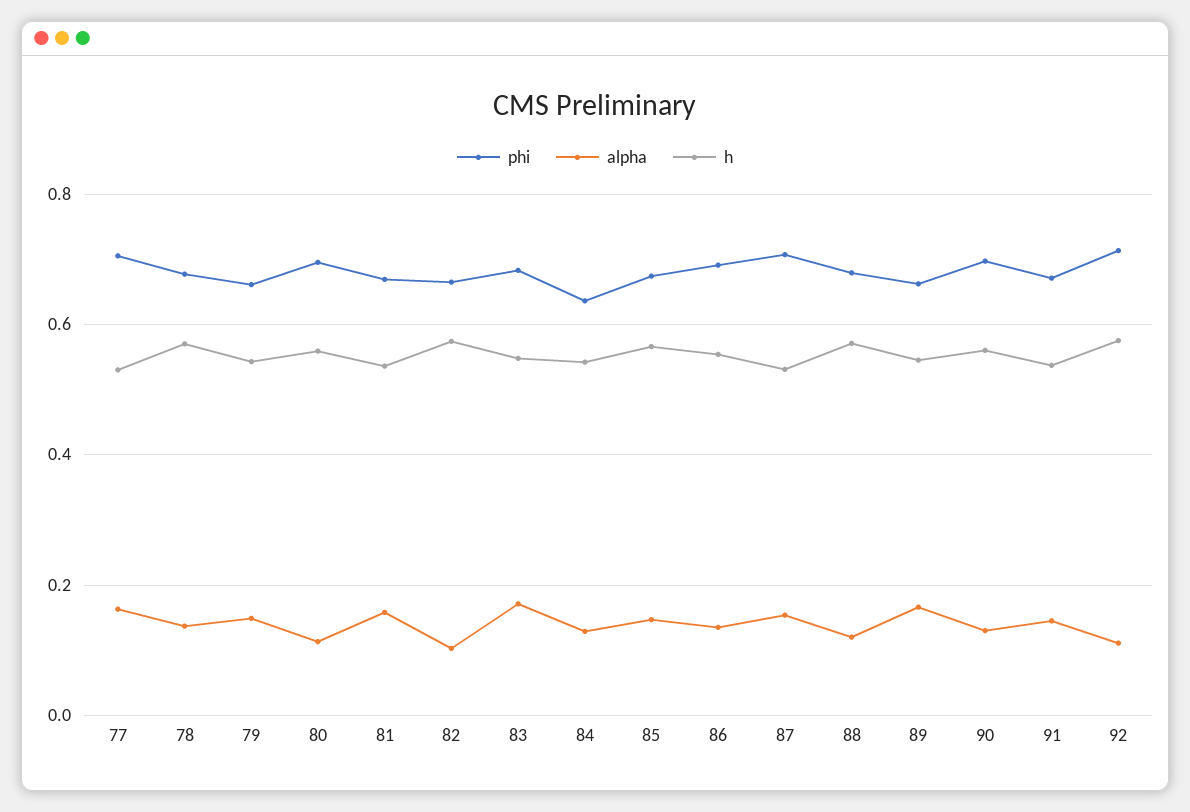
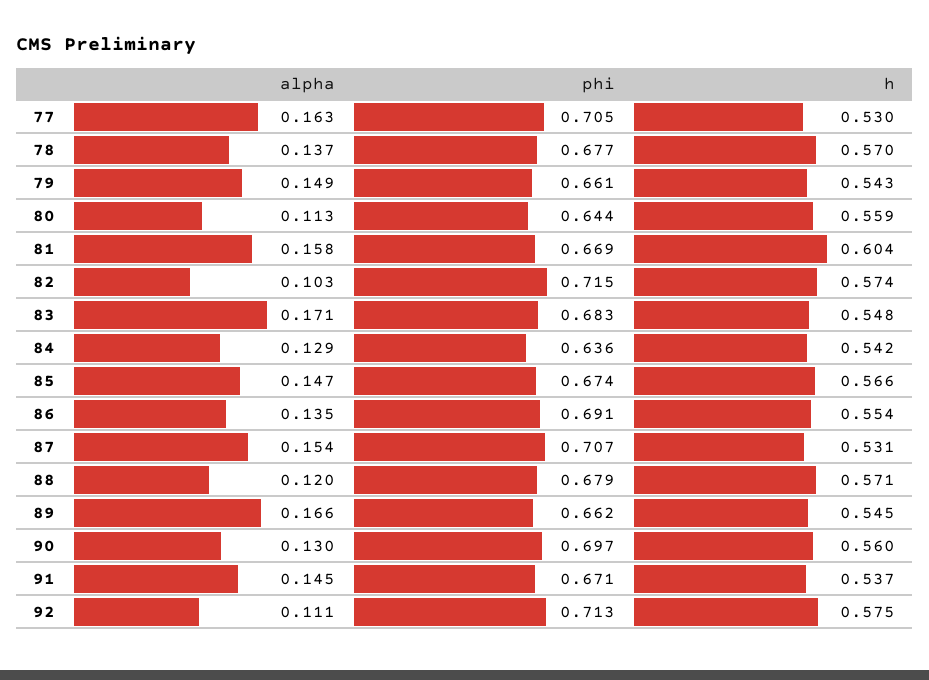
  {
    "phi": {
      "77": 0.705,
      "78": 0.677,
      "79": 0.661,
-     "80": 0.7,
+     "80": 0.644,
      "81": 0.669,
-     "82": 0.66,
+     "82": 0.715,
      "83": 0.683,
      "84": 0.636,
      "85": 0.674,
      "86": 0.691,
      "87": 0.707,
      "88": 0.679,
      "89": 0.662,
      "90": 0.697,
      "91": 0.671,
      "92": 0.713
    },
    "alpha": {
      "77": 0.163,
      "78": 0.137,
      "79": 0.149,
      "80": 0.113,
      "81": 0.158,
      "82": 0.103,
      "83": 0.171,
      "84": 0.129,
      "85": 0.147,
      "86": 0.135,
      "87": 0.154,
      "88": 0.12,
      "89": 0.166,
      "90": 0.13,
      "91": 0.145,
      "92": 0.111
    },
    "h": {
      "77": 0.53,
      "78": 0.57,
      "79": 0.543,
      "80": 0.559,
-     "81": 0.54,
+     "81": 0.604,
      "82": 0.574,
      "83": 0.548,
      "84": 0.542,
      "85": 0.566,
      "86": 0.554,
      "87": 0.531,
      "88": 0.571,
      "89": 0.545,
      "90": 0.56,
      "91": 0.537,
      "92": 0.575
    }
  }

